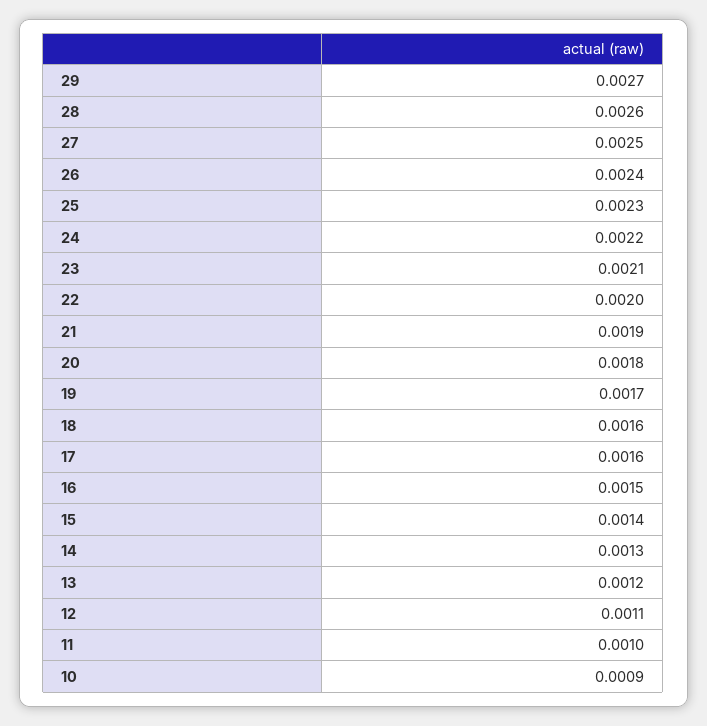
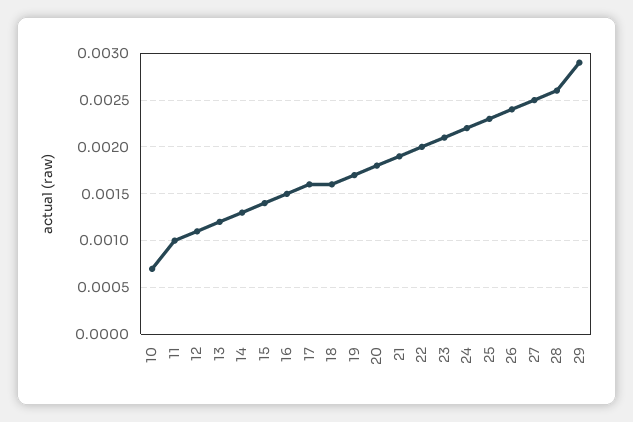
  {
-   "29": 0.0027,
+   "29": 0.0029,
    "28": 0.0026,
    "27": 0.0025,
    "26": 0.0024,
    "25": 0.0023,
    "24": 0.0022,
    "23": 0.0021,
    "22": 0.002,
    "21": 0.0019,
    "20": 0.0018,
    "19": 0.0017,
    "18": 0.0016,
    "17": 0.0016,
    "16": 0.0015,
    "15": 0.0014,
    "14": 0.0013,
    "13": 0.0012,
    "12": 0.0011,
    "11": 0.001,
-   "10": 0.0009
+   "10": 0.0007
  }

